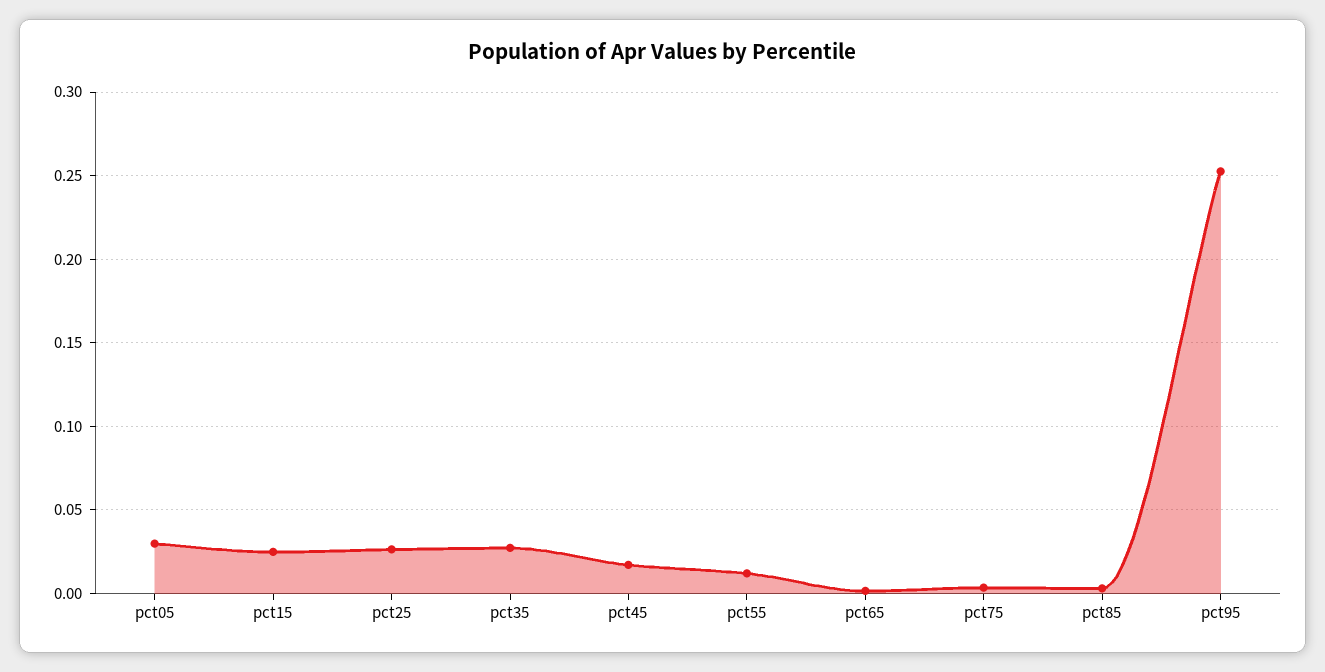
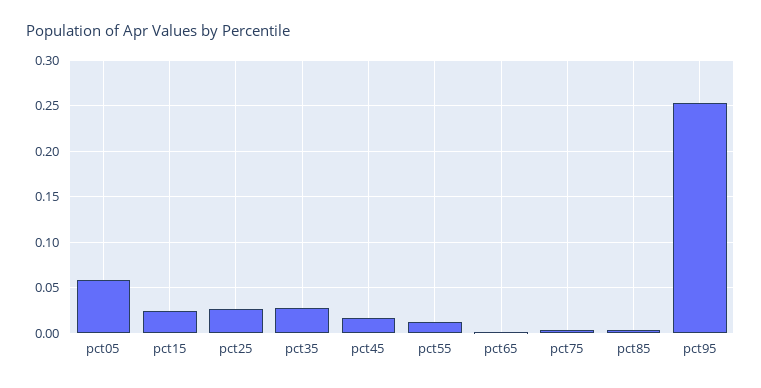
  {
-   "pct05": 0.03,
+   "pct05": 0.06,
    "pct15": 0.025,
    "pct25": 0.025,
    "pct35": 0.025,
    "pct45": 0.015,
    "pct55": 0.01,
    "pct65": 0,
    "pct75": 0.005,
    "pct85": 0.005,
    "pct95": 0.255
  }

